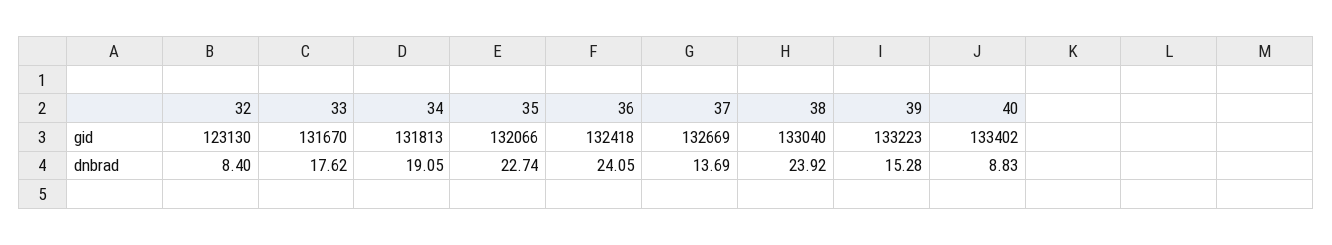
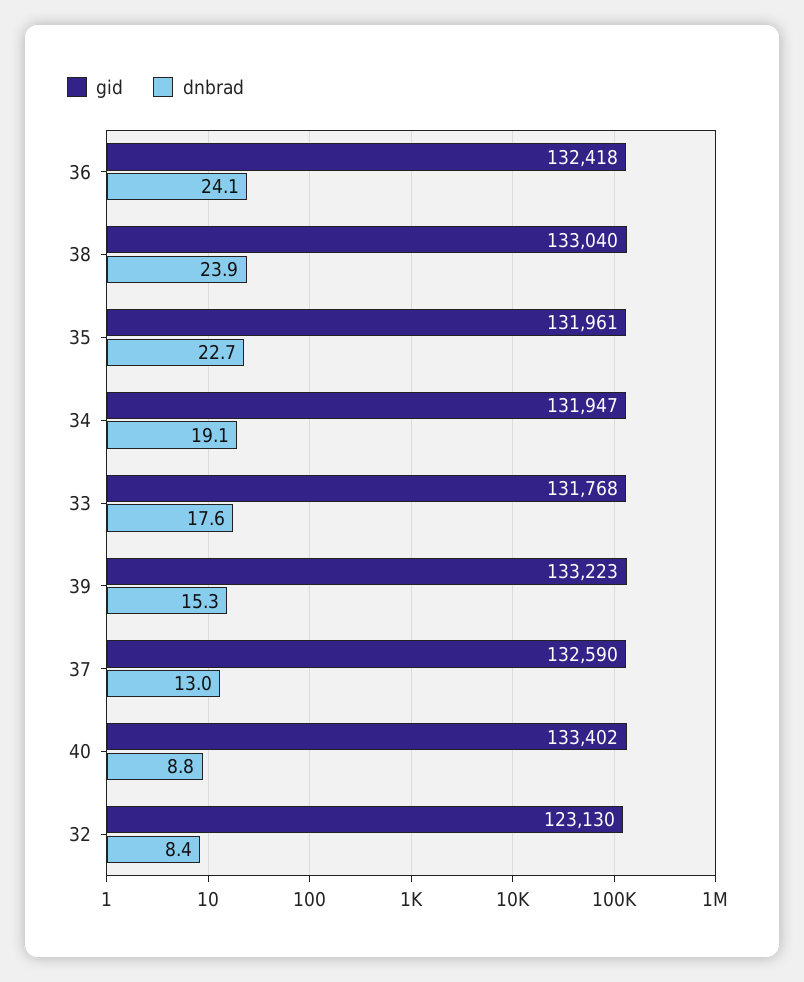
  {
    "gid": {
      "32": 123130,
-     "33": 131670,
+     "33": 131768,
-     "34": 131813,
+     "34": 131947,
-     "35": 132066,
+     "35": 131961,
      "36": 132418,
-     "37": 132669,
+     "37": 132590,
      "38": 133040,
      "39": 133223,
      "40": 133402
    },
    "dnbrad": {
      "32": 8.4,
      "33": 17.62,
      "34": 19.05,
      "35": 22.74,
      "36": 24.05,
-     "37": 13.69,
+     "37": 13,
      "38": 23.92,
      "39": 15.28,
      "40": 8.83
    }
  }

